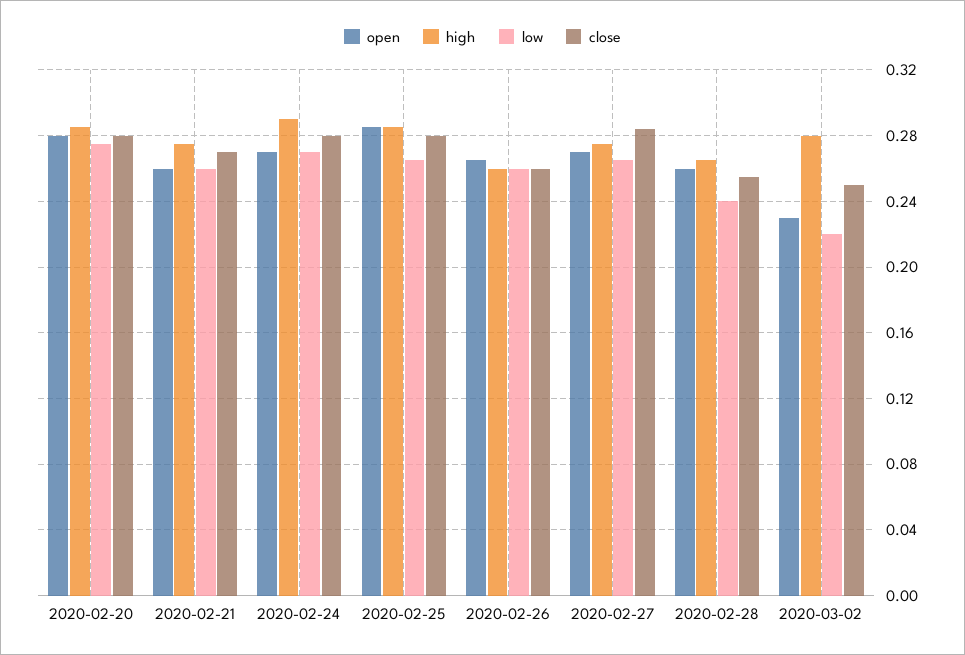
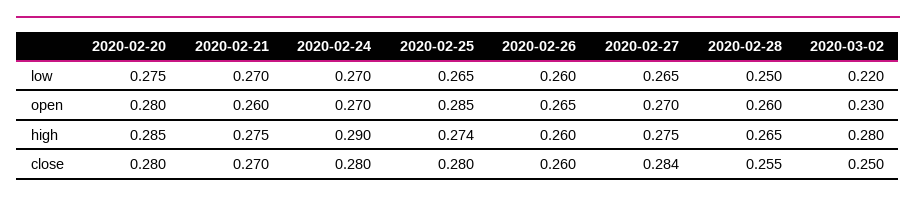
  {
    "open": {
      "2020-02-20": 0.28,
      "2020-02-21": 0.26,
      "2020-02-24": 0.27,
      "2020-02-25": 0.285,
      "2020-02-26": 0.265,
      "2020-02-27": 0.27,
      "2020-02-28": 0.26,
      "2020-03-02": 0.23
    },
    "high": {
      "2020-02-20": 0.285,
      "2020-02-21": 0.275,
      "2020-02-24": 0.29,
-     "2020-02-25": 0.285,
+     "2020-02-25": 0.274,
      "2020-02-26": 0.26,
      "2020-02-27": 0.275,
      "2020-02-28": 0.265,
      "2020-03-02": 0.28
    },
    "low": {
      "2020-02-20": 0.275,
-     "2020-02-21": 0.26,
+     "2020-02-21": 0.27,
      "2020-02-24": 0.27,
      "2020-02-25": 0.265,
      "2020-02-26": 0.26,
      "2020-02-27": 0.265,
-     "2020-02-28": 0.24,
+     "2020-02-28": 0.25,
      "2020-03-02": 0.22
    },
    "close": {
      "2020-02-20": 0.28,
      "2020-02-21": 0.27,
      "2020-02-24": 0.28,
      "2020-02-25": 0.28,
      "2020-02-26": 0.26,
      "2020-02-27": 0.284,
      "2020-02-28": 0.255,
      "2020-03-02": 0.25
    }
  }

